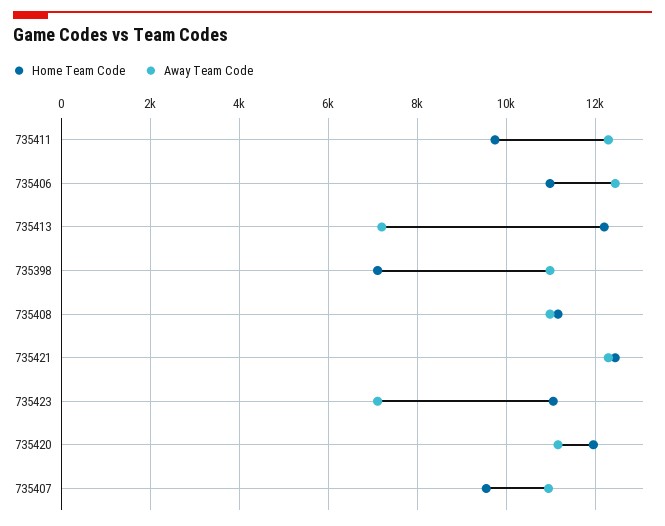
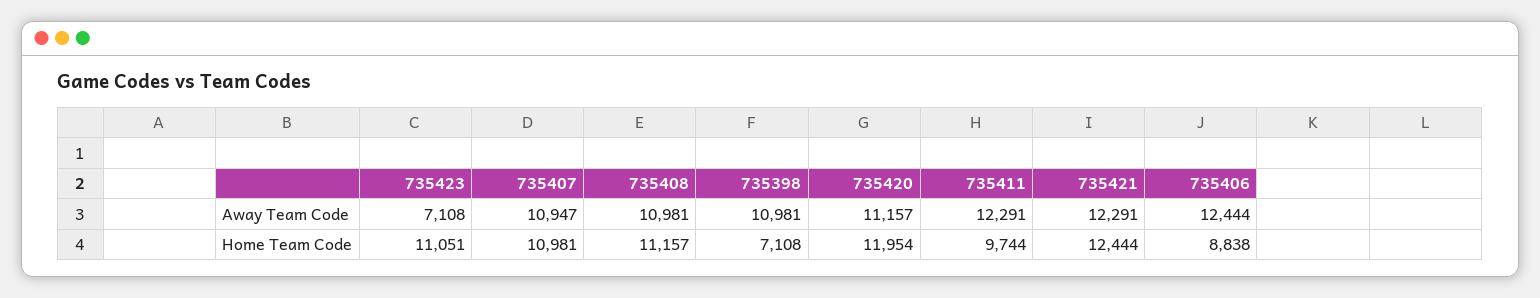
  {
    "Home Team Code": {
      "735411": 9744,
-     "735406": 11000,
+     "735406": 8838,
-     "735413": 12200,
      "735398": 7108,
      "735408": 11157,
      "735421": 12444,
      "735423": 11051,
      "735420": 11954,
-     "735407": 9600
+     "735407": 10981
    },
    "Away Team Code": {
      "735411": 12291,
      "735406": 12444,
-     "735413": 7200,
      "735398": 10981,
      "735408": 10981,
      "735421": 12291,
      "735423": 7108,
      "735420": 11157,
      "735407": 10947
    }
  }

